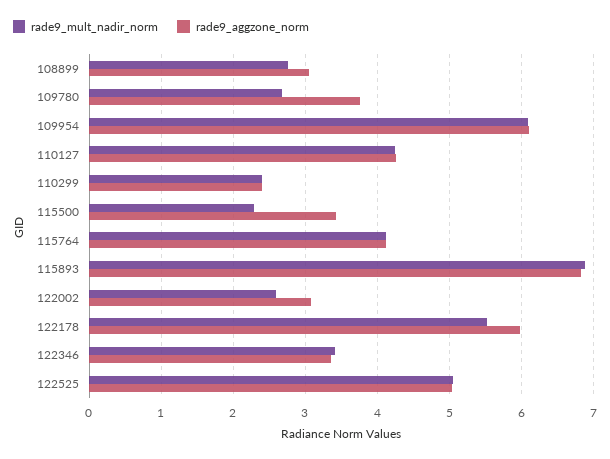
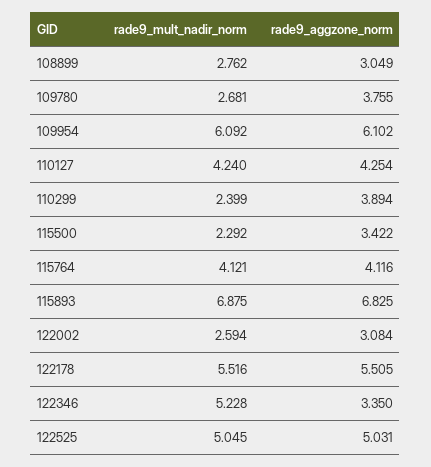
  {
    "rade9_mult_nadir_norm": {
      "108899": 2.762,
      "109780": 2.681,
      "109954": 6.092,
      "110127": 4.24,
      "110299": 2.399,
      "115500": 2.292,
      "115764": 4.121,
      "115893": 6.875,
      "122002": 2.594,
      "122178": 5.516,
-     "122346": 3.4,
+     "122346": 5.228,
      "122525": 5.045
    },
    "rade9_aggzone_norm": {
      "108899": 3.049,
      "109780": 3.755,
      "109954": 6.102,
      "110127": 4.254,
-     "110299": 2.4,
+     "110299": 3.894,
      "115500": 3.422,
      "115764": 4.116,
      "115893": 6.825,
      "122002": 3.084,
-     "122178": 6,
+     "122178": 5.505,
      "122346": 3.35,
      "122525": 5.031
    }
  }

